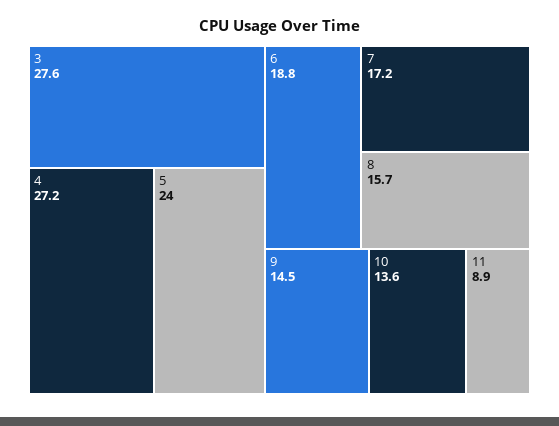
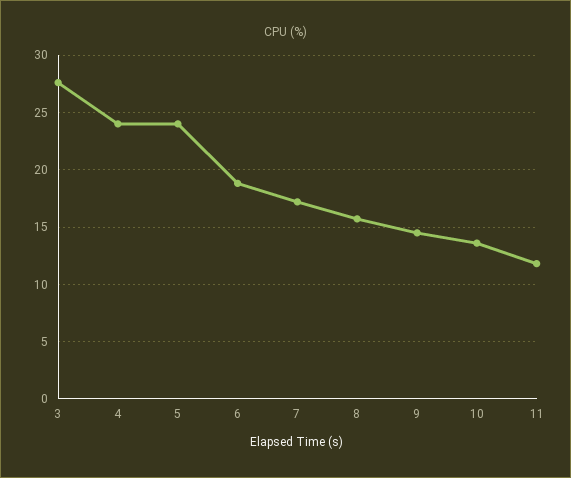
  {
    "3": 27.6,
-   "4": 27.2,
+   "4": 24,
    "5": 24,
    "6": 18.8,
    "7": 17.2,
    "8": 15.7,
    "9": 14.5,
    "10": 13.6,
-   "11": 8.9
+   "11": 12
  }

